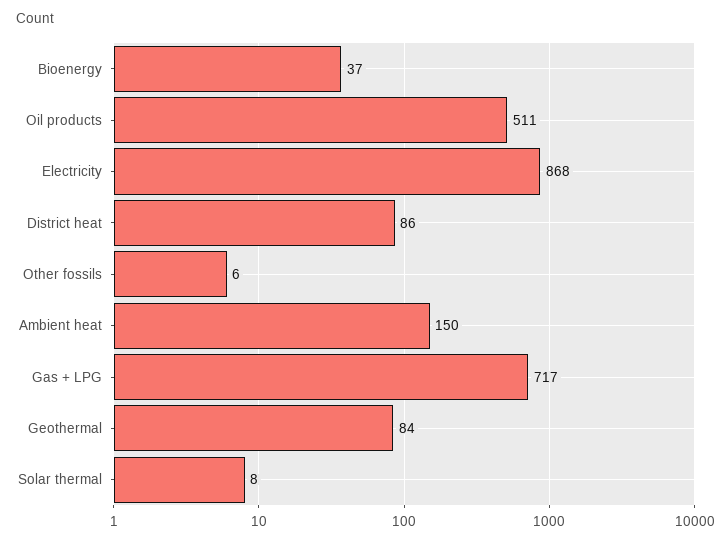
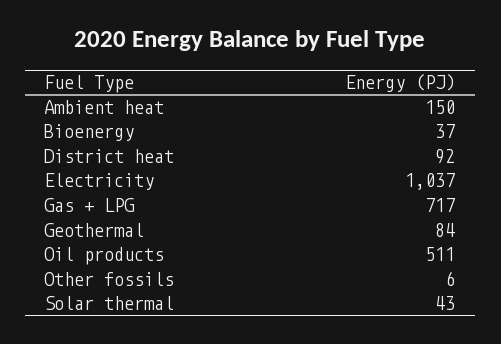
  {
    "Bioenergy": 37,
    "Oil products": 511,
-   "Electricity": 868,
+   "Electricity": 1037,
-   "District heat": 86,
+   "District heat": 92,
    "Other fossils": 6,
    "Ambient heat": 150,
    "Gas + LPG": 717,
    "Geothermal": 84,
-   "Solar thermal": 8
+   "Solar thermal": 43
  }

